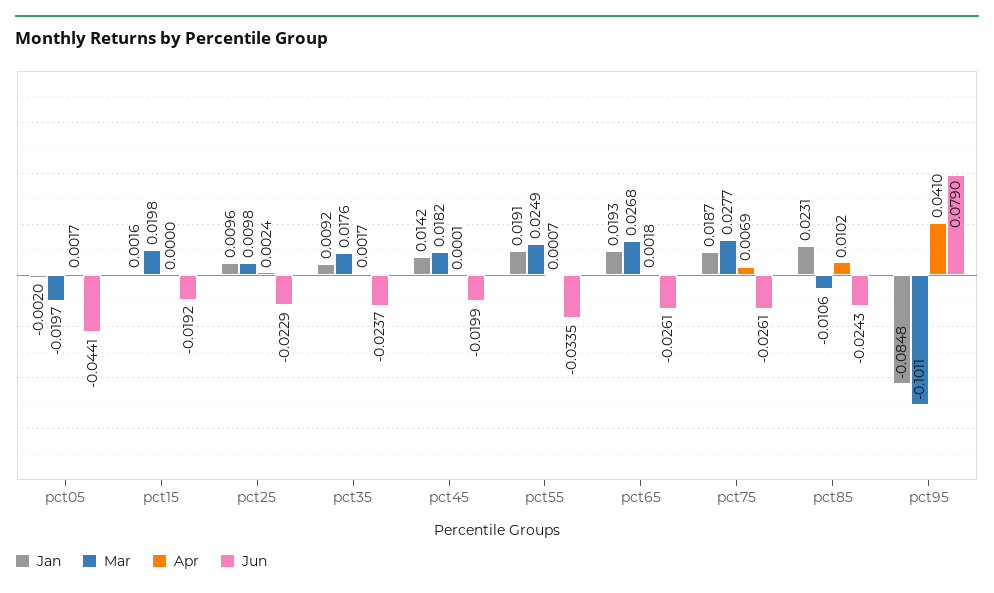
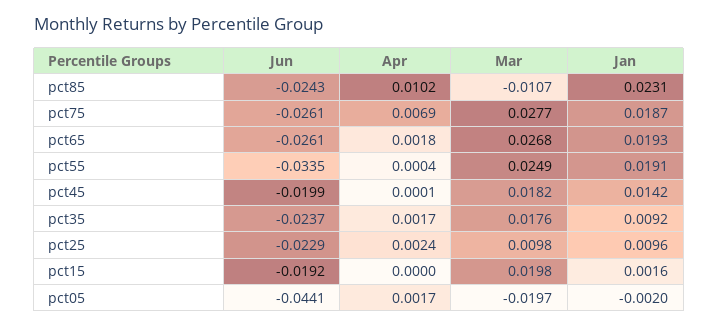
  {
    "Jan": {
      "pct05": -0.002,
      "pct15": 0.0016,
      "pct25": 0.0096,
      "pct35": 0.0092,
      "pct45": 0.0142,
      "pct55": 0.0191,
      "pct65": 0.0193,
      "pct75": 0.0187,
-     "pct85": 0.0231,
+     "pct85": 0.0231
-     "pct95": -0.0848
    },
    "Mar": {
      "pct05": -0.0197,
      "pct15": 0.0198,
      "pct25": 0.0098,
      "pct35": 0.0176,
      "pct45": 0.0182,
      "pct55": 0.0249,
      "pct65": 0.0268,
      "pct75": 0.0277,
-     "pct85": -0.0106,
+     "pct85": -0.0107
-     "pct95": -0.1011
    },
    "Apr": {
      "pct05": 0.0017,
      "pct15": 0,
      "pct25": 0.0024,
      "pct35": 0.0017,
      "pct45": 0.0001,
-     "pct55": 0.0007,
+     "pct55": 0.0004,
      "pct65": 0.0018,
      "pct75": 0.0069,
-     "pct85": 0.0102,
+     "pct85": 0.0102
-     "pct95": 0.041
    },
    "Jun": {
      "pct05": -0.0441,
      "pct15": -0.0192,
      "pct25": -0.0229,
      "pct35": -0.0237,
      "pct45": -0.0199,
      "pct55": -0.0335,
      "pct65": -0.0261,
      "pct75": -0.0261,
-     "pct85": -0.0243,
+     "pct85": -0.0243
-     "pct95": 0.079
    }
  }

